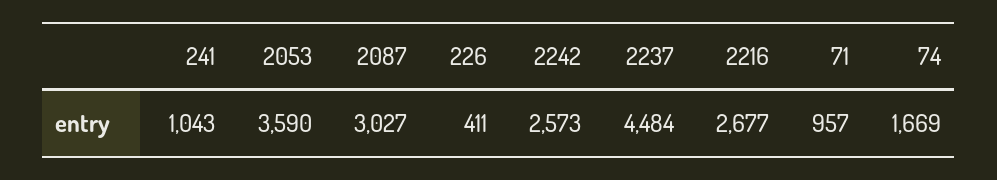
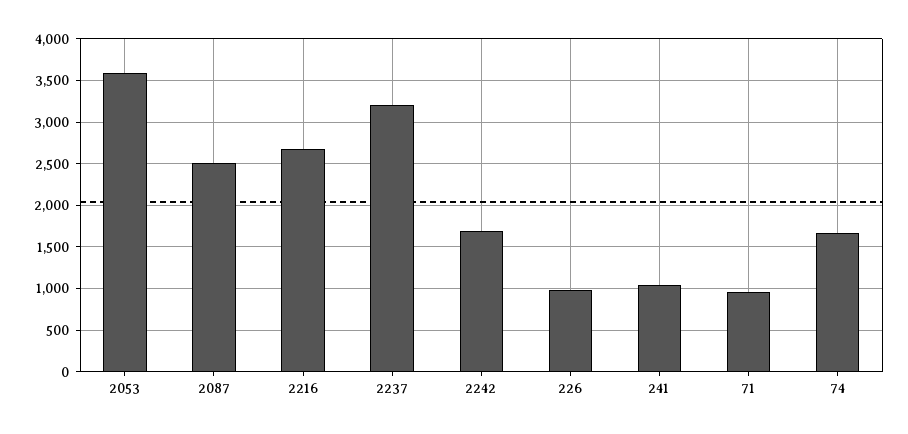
  {
    "241": 1043,
    "2053": 3590,
-   "2087": 3027,
+   "2087": 2500,
-   "226": 411,
+   "226": 1000,
-   "2242": 2573,
+   "2242": 1700,
-   "2237": 4484,
+   "2237": 3200,
    "2216": 2677,
    "71": 957,
    "74": 1669
  }

